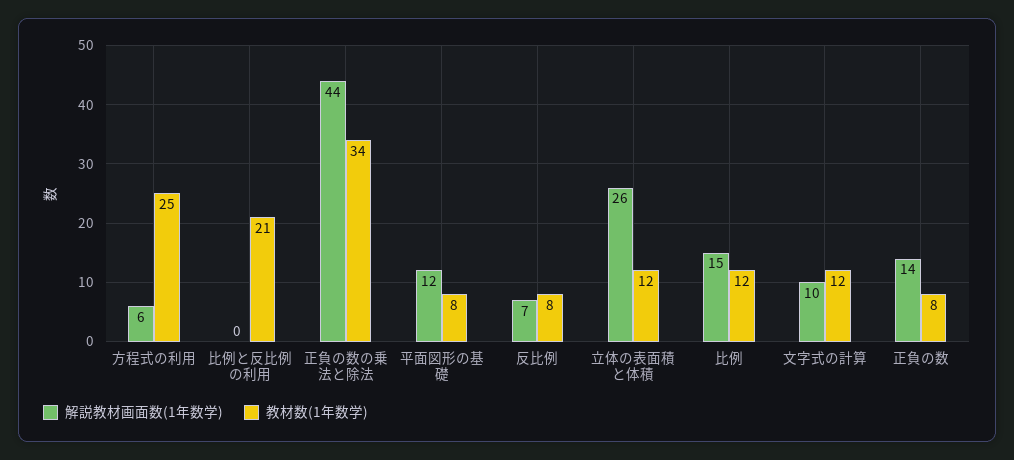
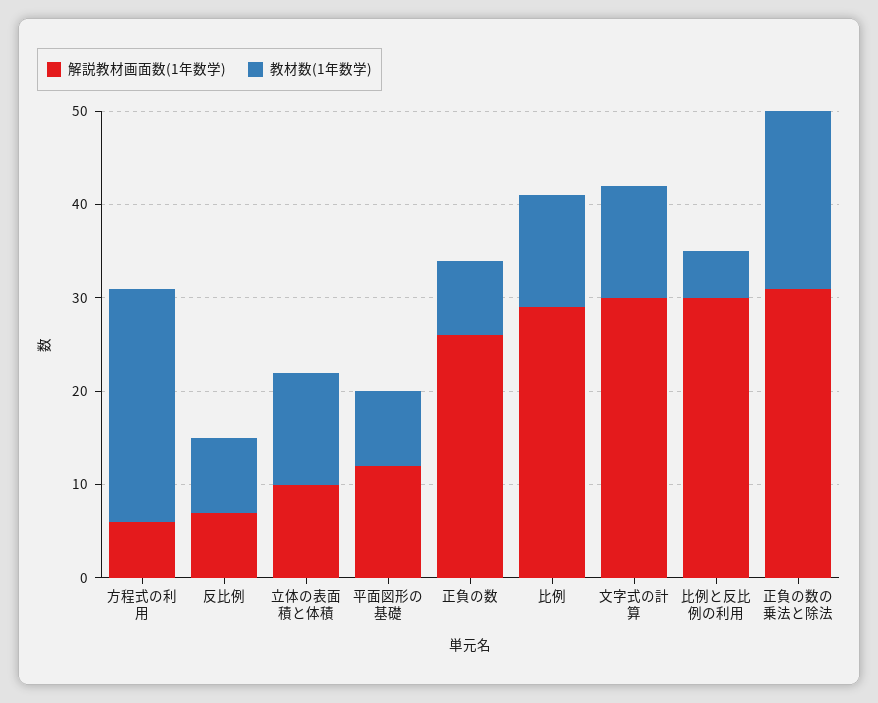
  {
    "解説教材画面数(1年数学)": {
      "方程式の利用": 6,
-     "比例と反比例の利用": 0,
+     "比例と反比例の利用": 30,
-     "正負の数の乗法と除法": 44,
+     "正負の数の乗法と除法": 31,
      "平面図形の基礎": 12,
      "反比例": 7,
-     "立体の表面積と体積": 26,
+     "立体の表面積と体積": 10,
-     "比例": 15,
+     "比例": 29,
-     "文字式の計算": 10,
+     "文字式の計算": 30,
-     "正負の数": 14
+     "正負の数": 26
    },
    "教材数(1年数学)": {
      "方程式の利用": 25,
-     "比例と反比例の利用": 21,
+     "比例と反比例の利用": 5,
-     "正負の数の乗法と除法": 34,
+     "正負の数の乗法と除法": 19,
      "平面図形の基礎": 8,
      "反比例": 8,
      "立体の表面積と体積": 12,
      "比例": 12,
      "文字式の計算": 12,
      "正負の数": 8
    }
  }

